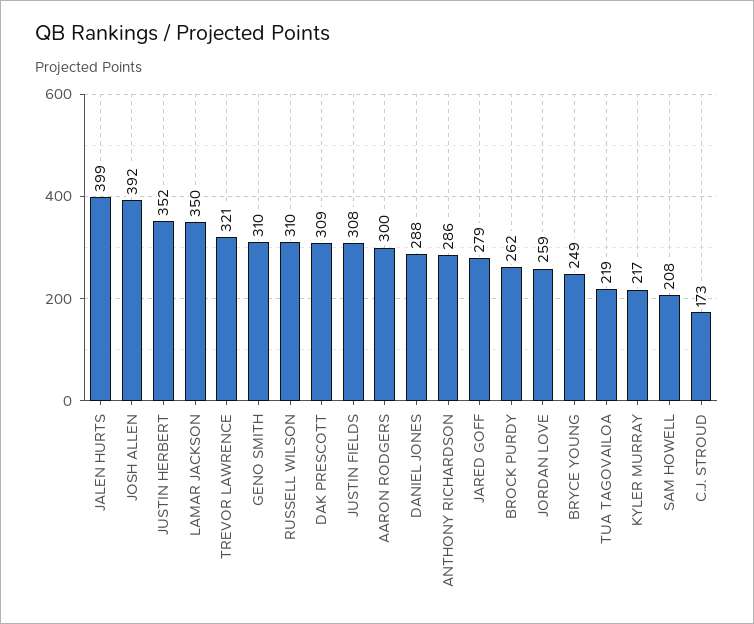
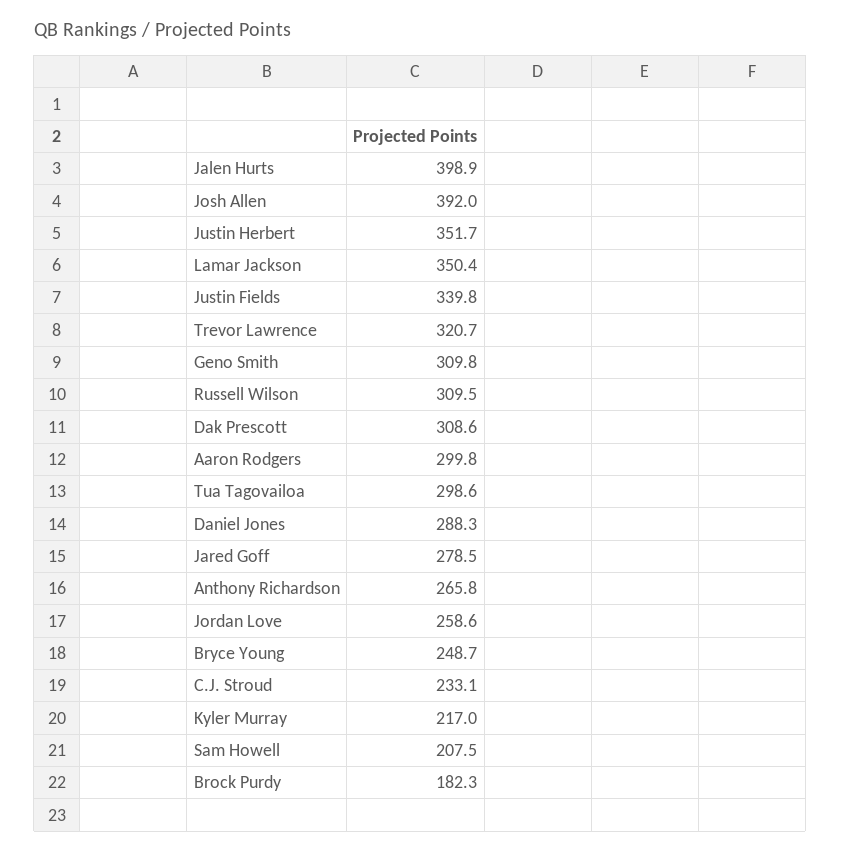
  {
    "JALEN HURTS": 398.9,
    "JOSH ALLEN": 392,
    "JUSTIN HERBERT": 351.7,
    "LAMAR JACKSON": 350.4,
    "TREVOR LAWRENCE": 320.7,
    "GENO SMITH": 309.8,
    "RUSSELL WILSON": 309.5,
    "DAK PRESCOTT": 308.6,
-   "JUSTIN FIELDS": 308,
+   "JUSTIN FIELDS": 339.8,
    "AARON RODGERS": 299.8,
    "DANIEL JONES": 288.3,
-   "ANTHONY RICHARDSON": 286,
+   "ANTHONY RICHARDSON": 265.8,
    "JARED GOFF": 278.5,
-   "BROCK PURDY": 262,
+   "BROCK PURDY": 182.3,
    "JORDAN LOVE": 258.6,
    "BRYCE YOUNG": 248.7,
-   "TUA TAGOVAILOA": 219,
+   "TUA TAGOVAILOA": 298.6,
    "KYLER MURRAY": 217,
    "SAM HOWELL": 207.5,
-   "C.J. STROUD": 173
+   "C.J. STROUD": 233.1
  }

